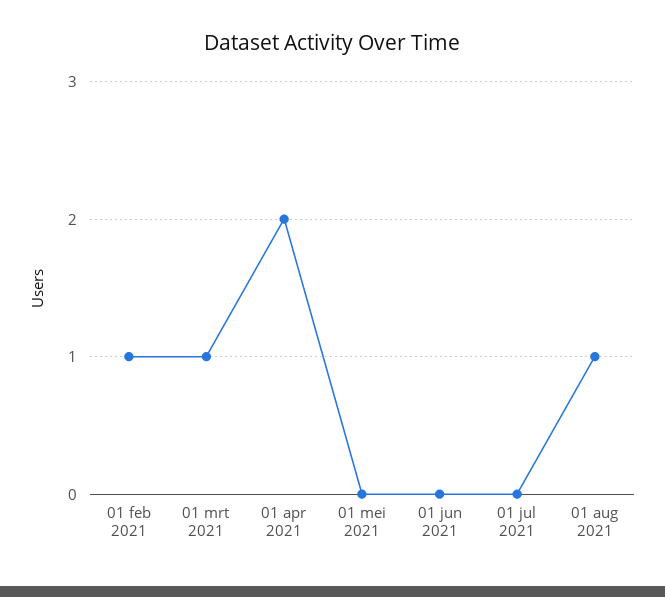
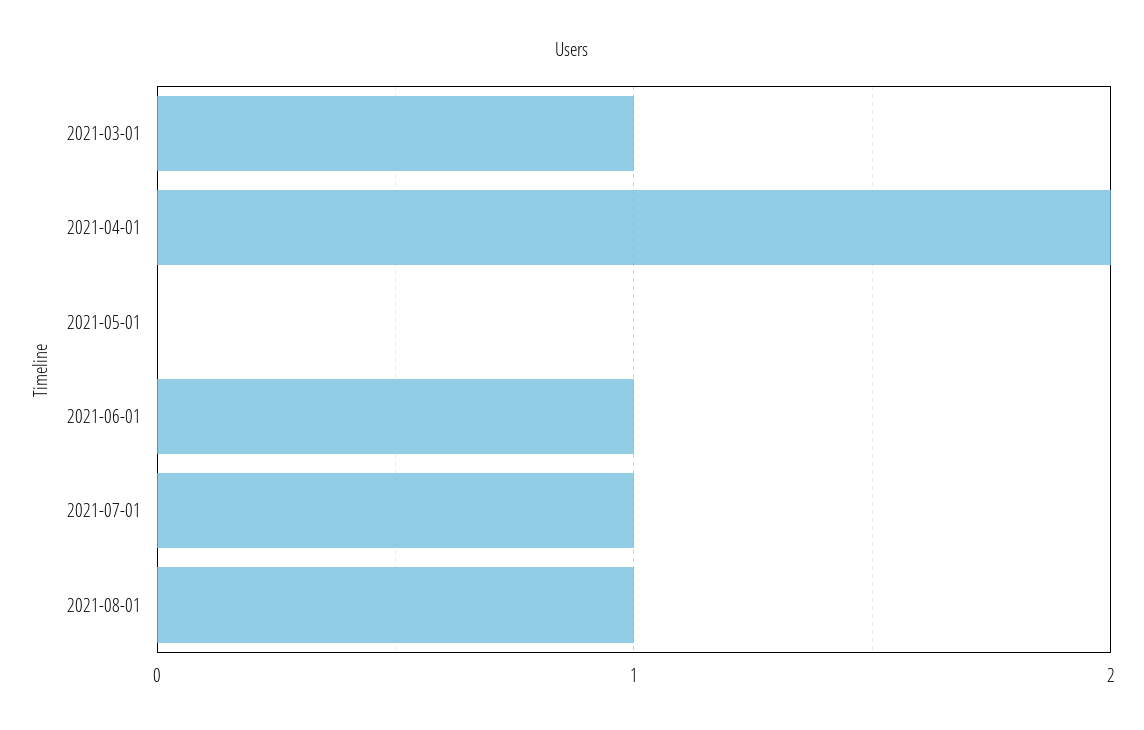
  {
-   "01 feb 2021": 1,
    "01 mrt 2021": 1,
    "01 apr 2021": 2,
    "01 mei 2021": 0,
-   "01 jun 2021": 0,
+   "01 jun 2021": 1,
-   "01 jul 2021": 0,
+   "01 jul 2021": 1,
    "01 aug 2021": 1
  }

